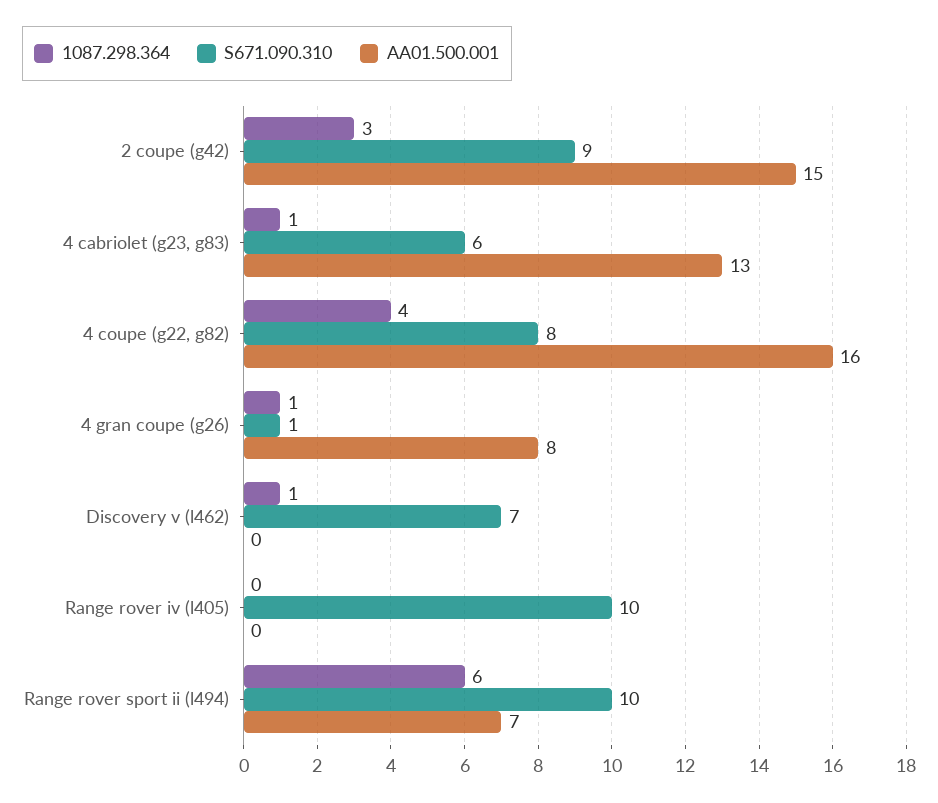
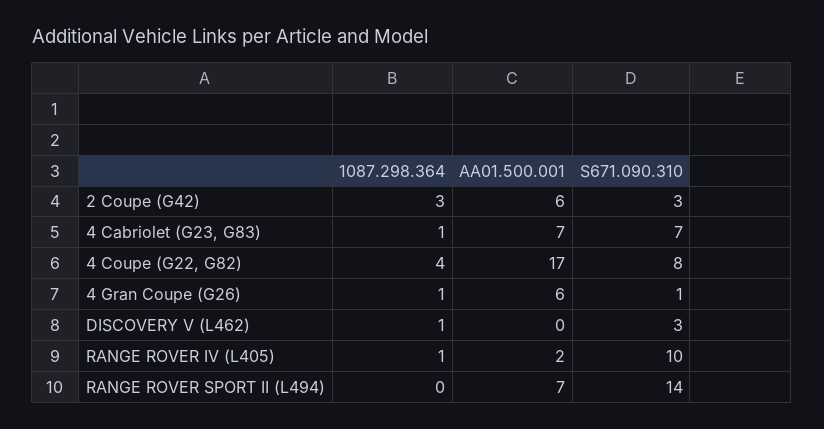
  {
    "1087.298.364": {
      "2 coupe (g42)": 3,
      "4 cabriolet (g23, g83)": 1,
      "4 coupe (g22, g82)": 4,
      "4 gran coupe (g26)": 1,
      "Discovery v (l462)": 1,
-     "Range rover iv (l405)": 0,
+     "Range rover iv (l405)": 1,
-     "Range rover sport ii (l494)": 6
+     "Range rover sport ii (l494)": 0
    },
    "S671.090.310": {
-     "2 coupe (g42)": 9,
+     "2 coupe (g42)": 3,
-     "4 cabriolet (g23, g83)": 6,
+     "4 cabriolet (g23, g83)": 7,
      "4 coupe (g22, g82)": 8,
      "4 gran coupe (g26)": 1,
-     "Discovery v (l462)": 7,
+     "Discovery v (l462)": 3,
      "Range rover iv (l405)": 10,
-     "Range rover sport ii (l494)": 10
+     "Range rover sport ii (l494)": 14
    },
    "AA01.500.001": {
-     "2 coupe (g42)": 15,
+     "2 coupe (g42)": 6,
-     "4 cabriolet (g23, g83)": 13,
+     "4 cabriolet (g23, g83)": 7,
-     "4 coupe (g22, g82)": 16,
+     "4 coupe (g22, g82)": 17,
-     "4 gran coupe (g26)": 8,
+     "4 gran coupe (g26)": 6,
      "Discovery v (l462)": 0,
-     "Range rover iv (l405)": 0,
+     "Range rover iv (l405)": 2,
      "Range rover sport ii (l494)": 7
    }
  }

